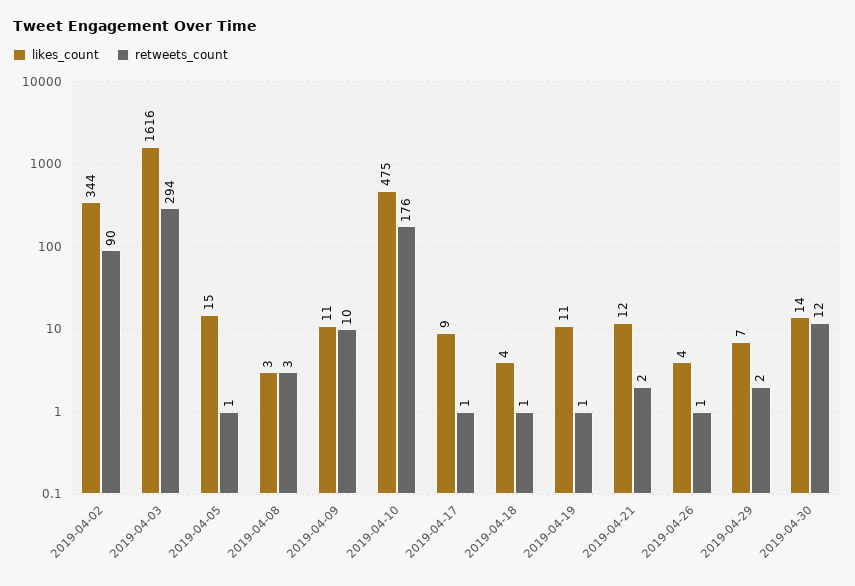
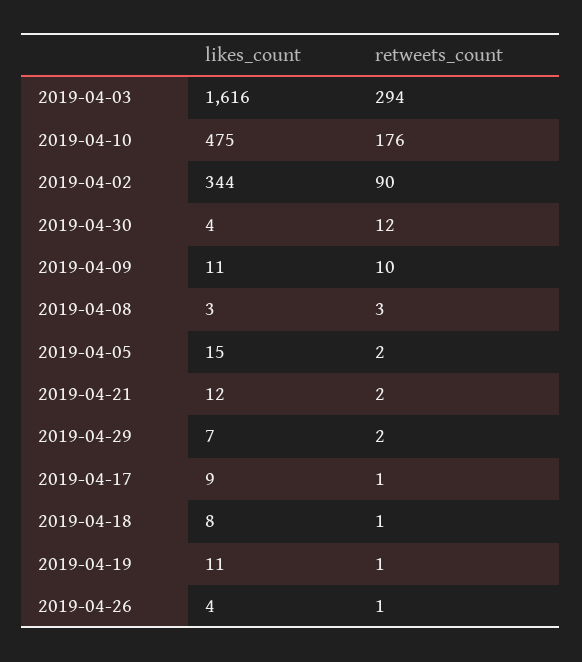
  {
    "likes_count": {
      "2019-04-02": 344,
      "2019-04-03": 1616,
      "2019-04-05": 15,
      "2019-04-08": 3,
      "2019-04-09": 11,
      "2019-04-10": 475,
      "2019-04-17": 9,
-     "2019-04-18": 4,
+     "2019-04-18": 8,
      "2019-04-19": 11,
      "2019-04-21": 12,
      "2019-04-26": 4,
      "2019-04-29": 7,
-     "2019-04-30": 14
+     "2019-04-30": 4
    },
    "retweets_count": {
      "2019-04-02": 90,
      "2019-04-03": 294,
-     "2019-04-05": 1,
+     "2019-04-05": 2,
      "2019-04-08": 3,
      "2019-04-09": 10,
      "2019-04-10": 176,
      "2019-04-17": 1,
      "2019-04-18": 1,
      "2019-04-19": 1,
      "2019-04-21": 2,
      "2019-04-26": 1,
      "2019-04-29": 2,
      "2019-04-30": 12
    }
  }

